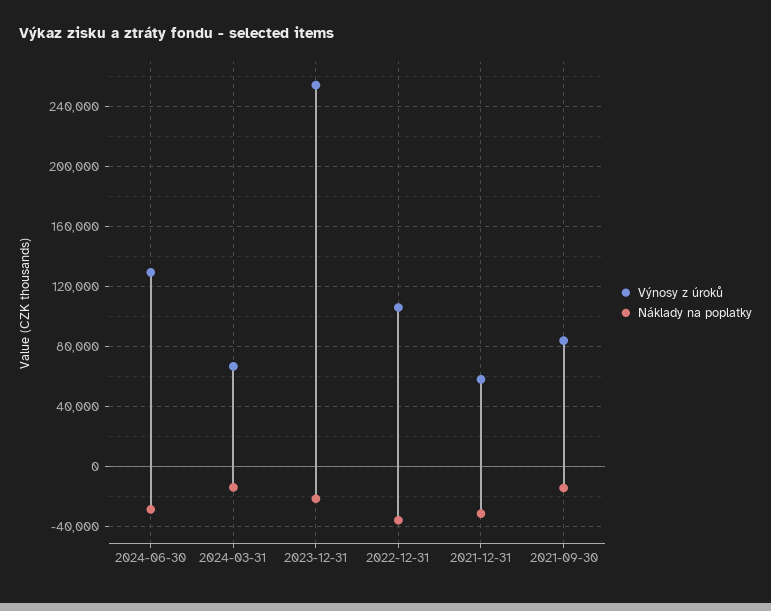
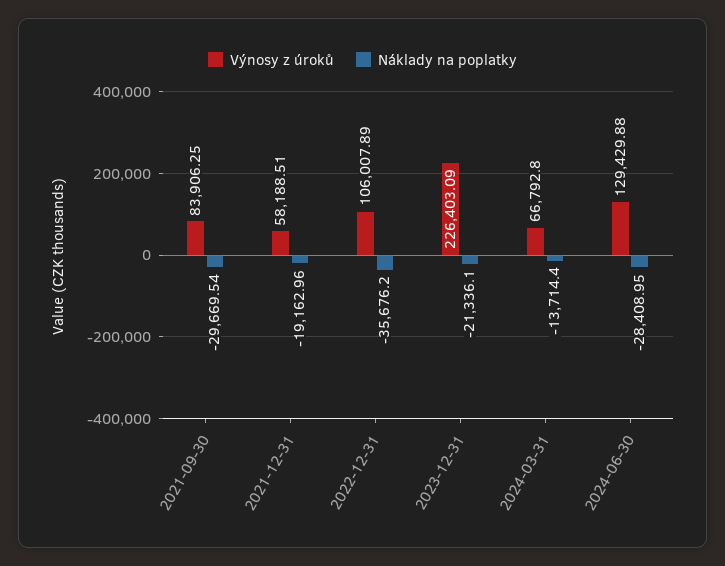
  {
    "Výnosy z úroků": {
      "2024-06-30": 129429.88,
      "2024-03-31": 66792.8,
-     "2023-12-31": 255000,
+     "2023-12-31": 226403.09,
      "2022-12-31": 106007.89,
      "2021-12-31": 58188.51,
      "2021-09-30": 83906.25
    },
    "Náklady na poplatky": {
      "2024-06-30": -28408.95,
      "2024-03-31": -13714.4,
      "2023-12-31": -21336.1,
      "2022-12-31": -35676.2,
-     "2021-12-31": -30000,
+     "2021-12-31": -19162.96,
-     "2021-09-30": -15000
+     "2021-09-30": -29669.54
    }
  }

